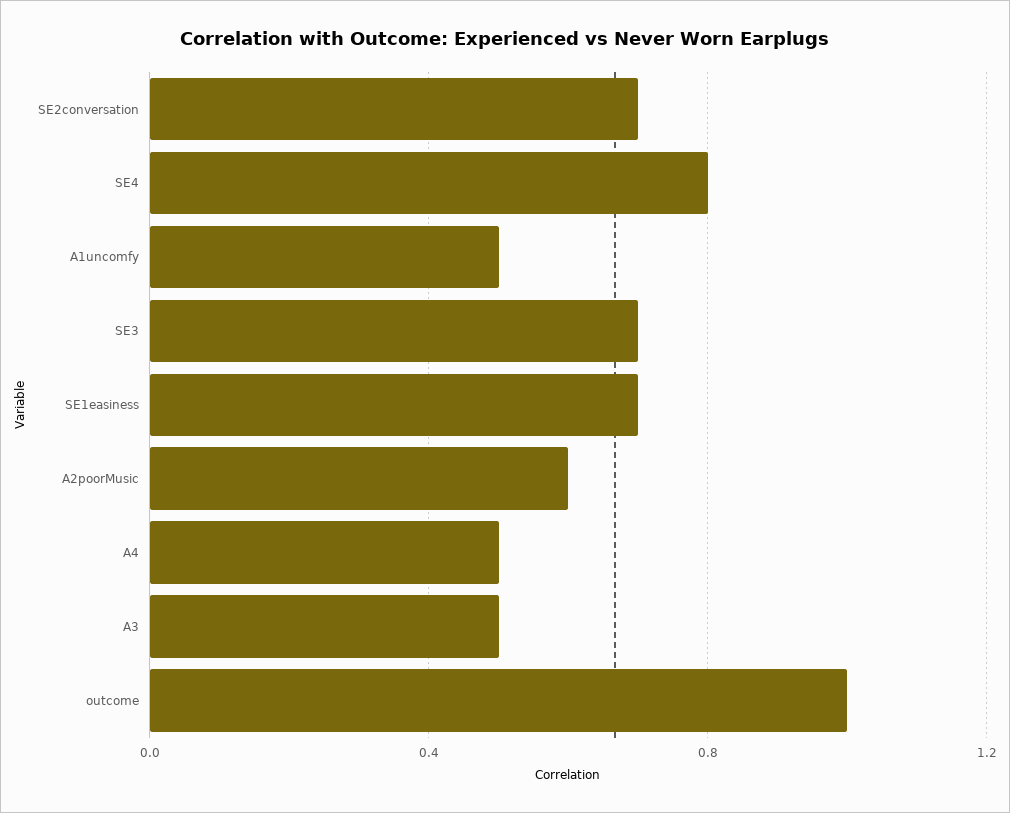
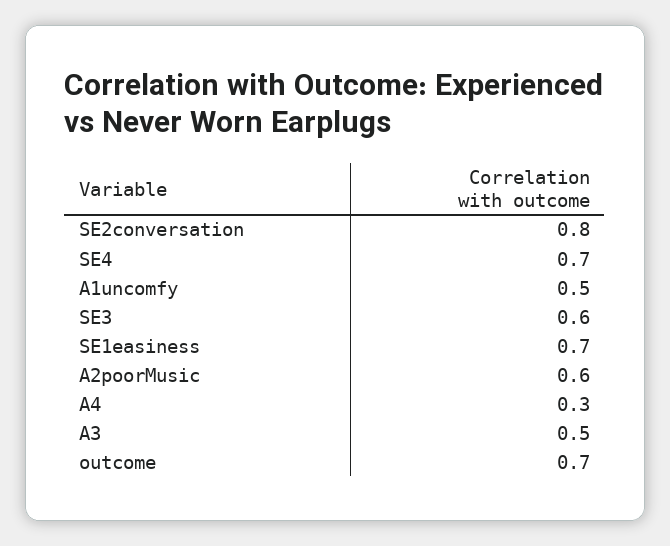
  {
-   "SE2conversation": 0.7,
+   "SE2conversation": 0.8,
-   "SE4": 0.8,
+   "SE4": 0.7,
    "A1uncomfy": 0.5,
-   "SE3": 0.7,
+   "SE3": 0.6,
    "SE1easiness": 0.7,
    "A2poorMusic": 0.6,
-   "A4": 0.5,
+   "A4": 0.3,
    "A3": 0.5,
-   "outcome": 1
+   "outcome": 0.7
  }

